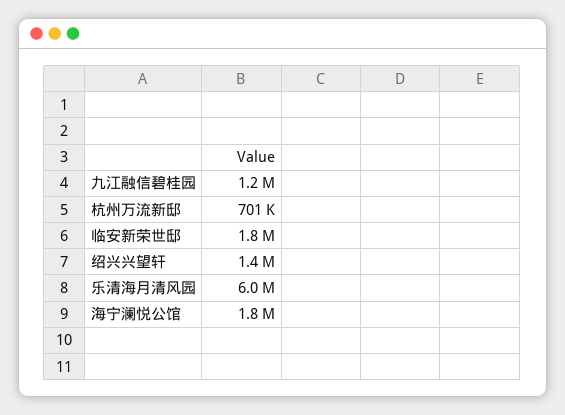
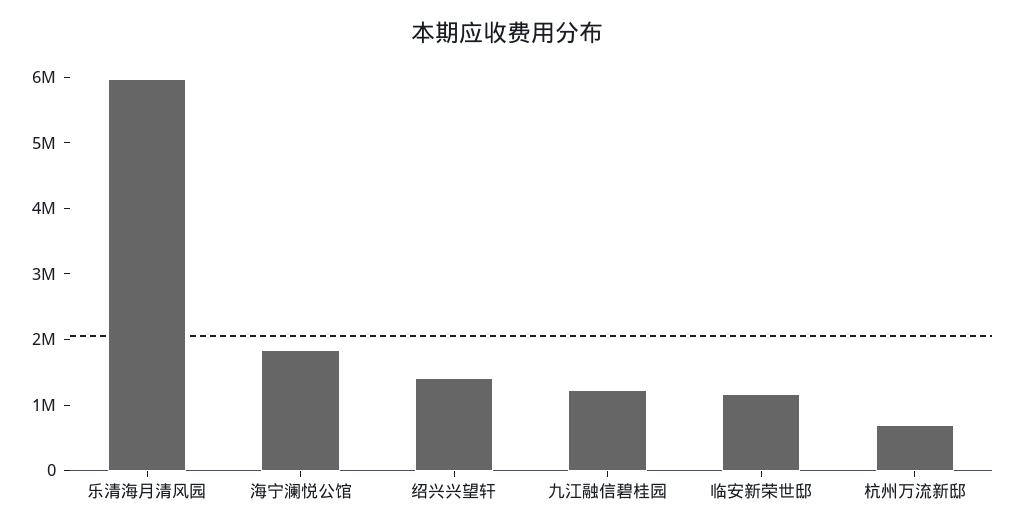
  {
    "九江融信碧桂园": 1200000,
    "杭州万流新邸": 701000,
-   "临安新荣世邸": 1800000,
+   "临安新荣世邸": 1200000,
    "绍兴兴望轩": 1400000,
    "乐清海月清风园": 6000000,
    "海宁澜悦公馆": 1800000
  }

